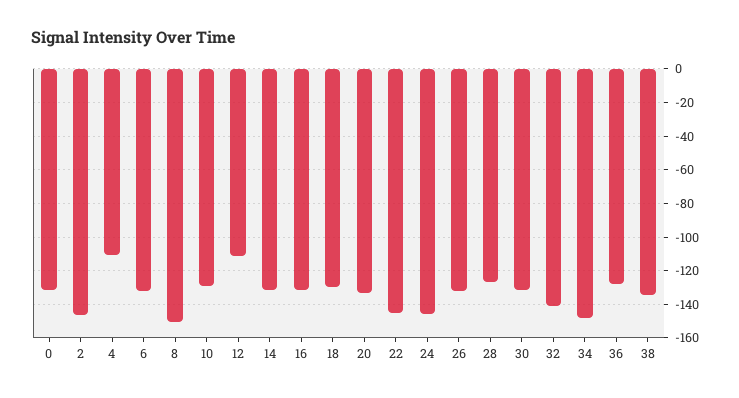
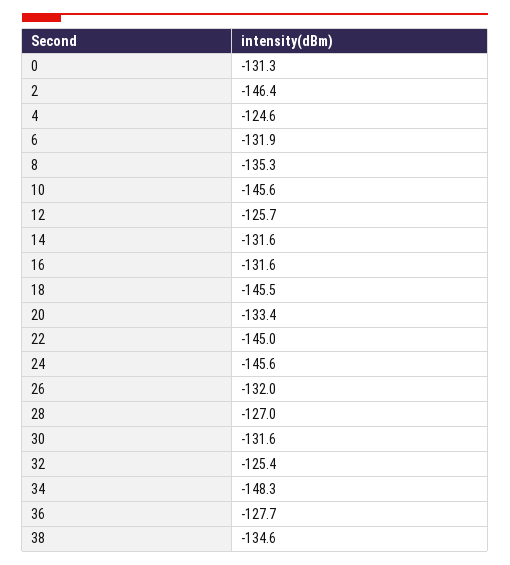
  {
    "0": -131.3,
    "2": -146.4,
-   "4": -110,
+   "4": -124.6,
    "6": -131.9,
-   "8": -150,
+   "8": -135.3,
-   "10": -130,
+   "10": -145.6,
-   "12": -110,
+   "12": -125.7,
    "14": -131.6,
    "16": -131.6,
-   "18": -130,
+   "18": -145.5,
    "20": -133.4,
    "22": -145,
    "24": -145.6,
    "26": -132,
    "28": -127,
    "30": -131.6,
-   "32": -140,
+   "32": -125.4,
    "34": -148.3,
    "36": -127.7,
    "38": -134.6
  }

